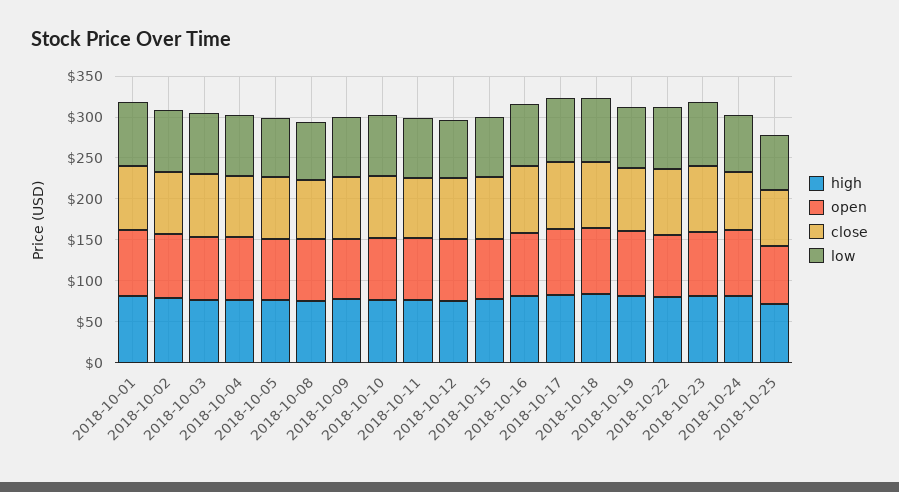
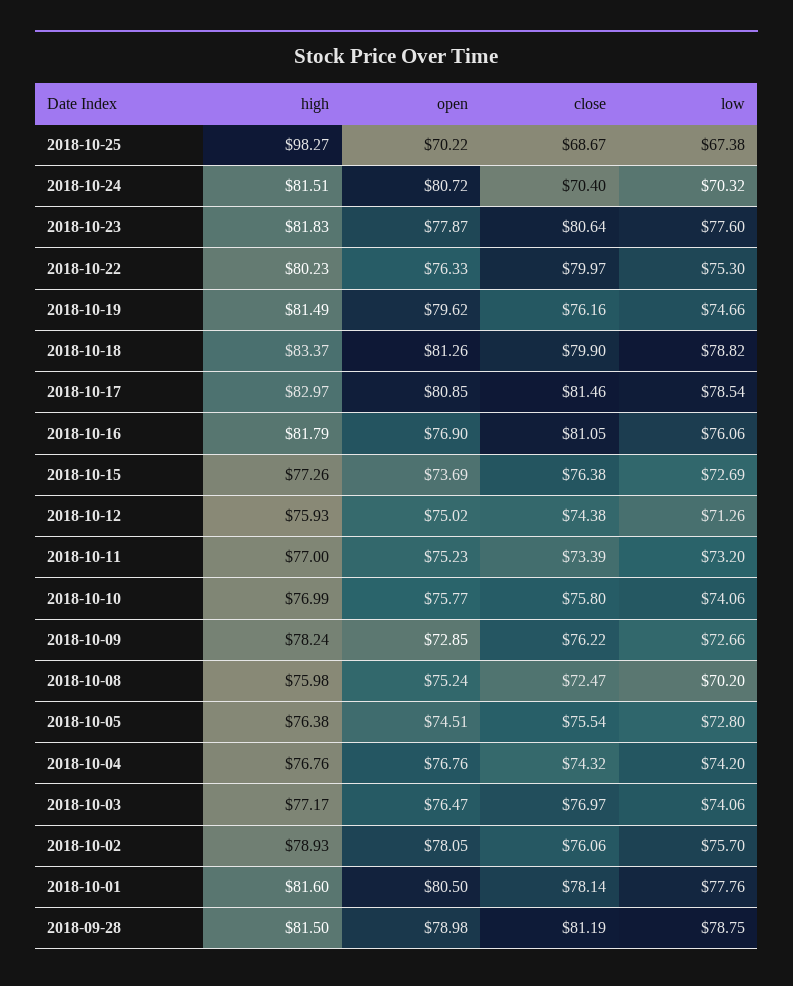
  {
    "high": {
      "2018-10-01": 81.6,
      "2018-10-02": 78.93,
      "2018-10-03": 77.17,
      "2018-10-04": 76.76,
      "2018-10-05": 76.38,
      "2018-10-08": 75.98,
      "2018-10-09": 78.24,
      "2018-10-10": 76.99,
      "2018-10-11": 77,
      "2018-10-12": 75.93,
      "2018-10-15": 77.26,
      "2018-10-16": 81.79,
      "2018-10-17": 82.97,
      "2018-10-18": 83.37,
      "2018-10-19": 81.49,
      "2018-10-22": 80.23,
      "2018-10-23": 81.83,
      "2018-10-24": 81.51,
-     "2018-10-25": 70
+     "2018-10-25": 98.27,
+     "2018-09-28": 81.5
    },
    "open": {
      "2018-10-01": 80.5,
      "2018-10-02": 78.05,
      "2018-10-03": 76.47,
      "2018-10-04": 76.76,
      "2018-10-05": 74.51,
      "2018-10-08": 75.24,
      "2018-10-09": 72.85,
      "2018-10-10": 75.77,
      "2018-10-11": 75.23,
      "2018-10-12": 75.02,
      "2018-10-15": 73.69,
      "2018-10-16": 76.9,
      "2018-10-17": 80.85,
      "2018-10-18": 81.26,
      "2018-10-19": 79.62,
      "2018-10-22": 76.33,
      "2018-10-23": 77.87,
      "2018-10-24": 80.72,
-     "2018-10-25": 70.22
+     "2018-10-25": 70.22,
+     "2018-09-28": 78.98
    },
    "close": {
      "2018-10-01": 78.14,
      "2018-10-02": 76.06,
      "2018-10-03": 76.97,
      "2018-10-04": 74.32,
      "2018-10-05": 75.54,
      "2018-10-08": 72.47,
      "2018-10-09": 76.22,
      "2018-10-10": 75.8,
      "2018-10-11": 73.39,
      "2018-10-12": 74.38,
      "2018-10-15": 76.38,
      "2018-10-16": 81.05,
      "2018-10-17": 81.46,
      "2018-10-18": 79.9,
      "2018-10-19": 76.16,
      "2018-10-22": 79.97,
      "2018-10-23": 80.64,
      "2018-10-24": 70.4,
-     "2018-10-25": 68.67
+     "2018-10-25": 68.67,
+     "2018-09-28": 81.19
    },
    "low": {
      "2018-10-01": 77.76,
      "2018-10-02": 75.7,
      "2018-10-03": 74.06,
      "2018-10-04": 74.2,
      "2018-10-05": 72.8,
      "2018-10-08": 70.2,
      "2018-10-09": 72.66,
      "2018-10-10": 74.06,
      "2018-10-11": 73.2,
      "2018-10-12": 71.26,
      "2018-10-15": 72.69,
      "2018-10-16": 76.06,
      "2018-10-17": 78.54,
      "2018-10-18": 78.82,
      "2018-10-19": 74.66,
      "2018-10-22": 75.3,
      "2018-10-23": 77.6,
      "2018-10-24": 70.32,
-     "2018-10-25": 67.38
+     "2018-10-25": 67.38,
+     "2018-09-28": 78.75
    }
  }

